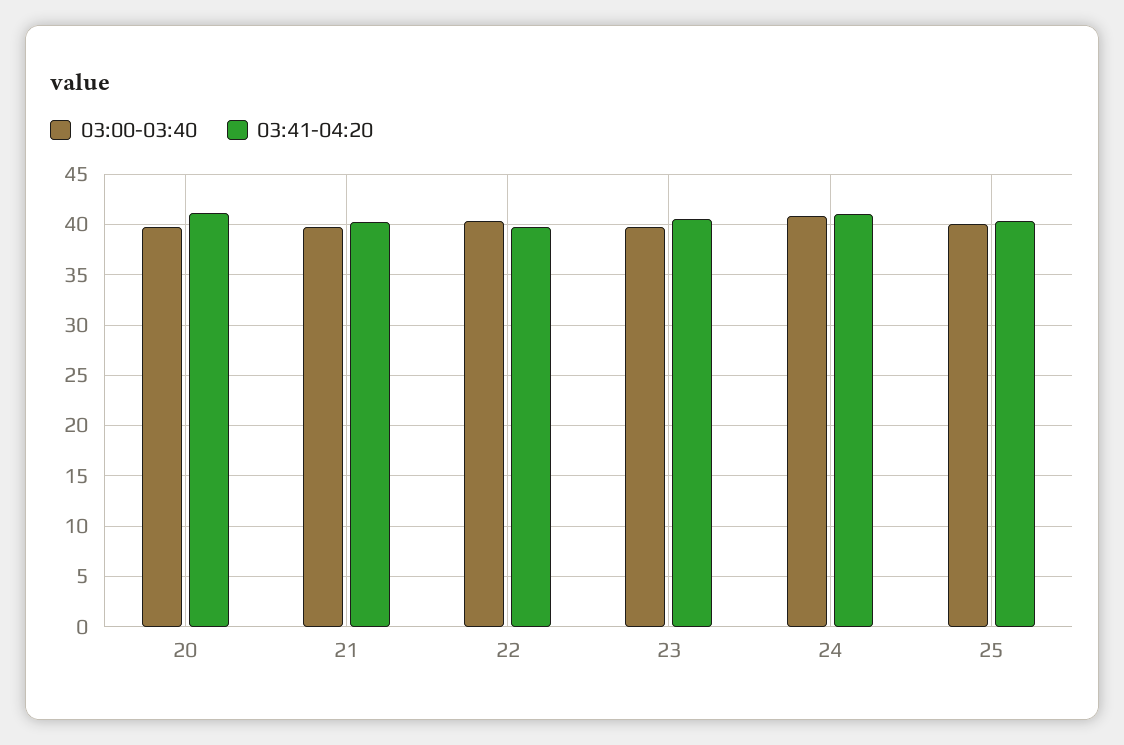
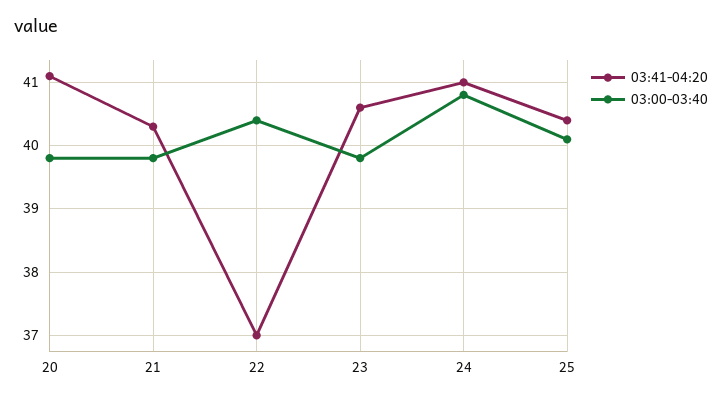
  {
    "03:00-03:40": {
      "20": 39.8,
      "21": 39.8,
      "22": 40.4,
      "23": 39.8,
      "24": 40.8,
      "25": 40.1
    },
    "03:41-04:20": {
      "20": 41.1,
      "21": 40.3,
-     "22": 40,
+     "22": 37,
      "23": 40.6,
      "24": 41,
      "25": 40.4
    }
  }

